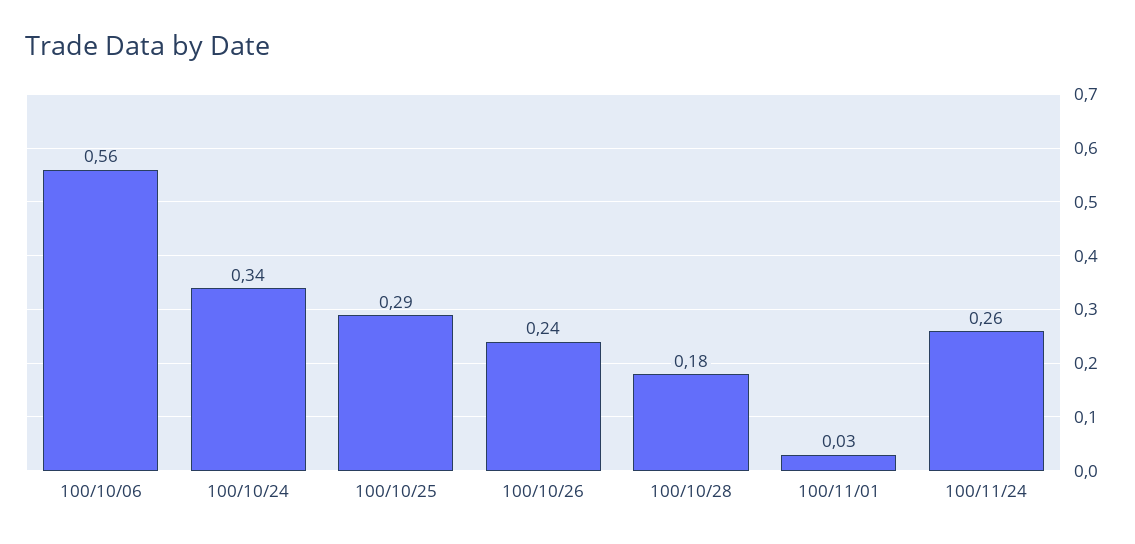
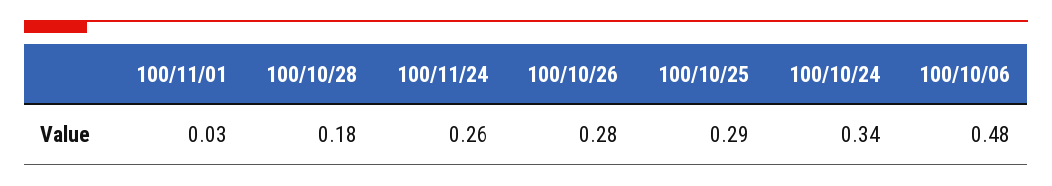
  {
-   "100/10/06": 0.56,
+   "100/10/06": 0.48,
    "100/10/24": 0.34,
    "100/10/25": 0.29,
-   "100/10/26": 0.24,
+   "100/10/26": 0.28,
    "100/10/28": 0.18,
    "100/11/01": 0.03,
    "100/11/24": 0.26
  }

